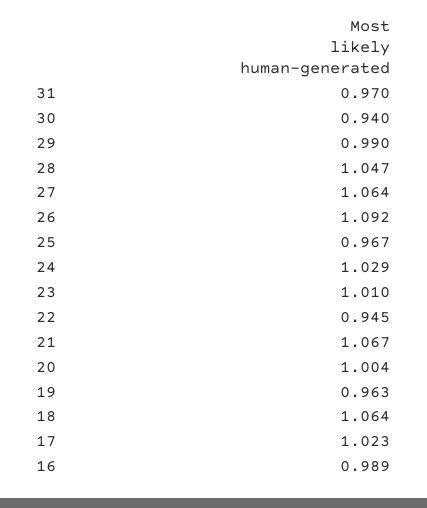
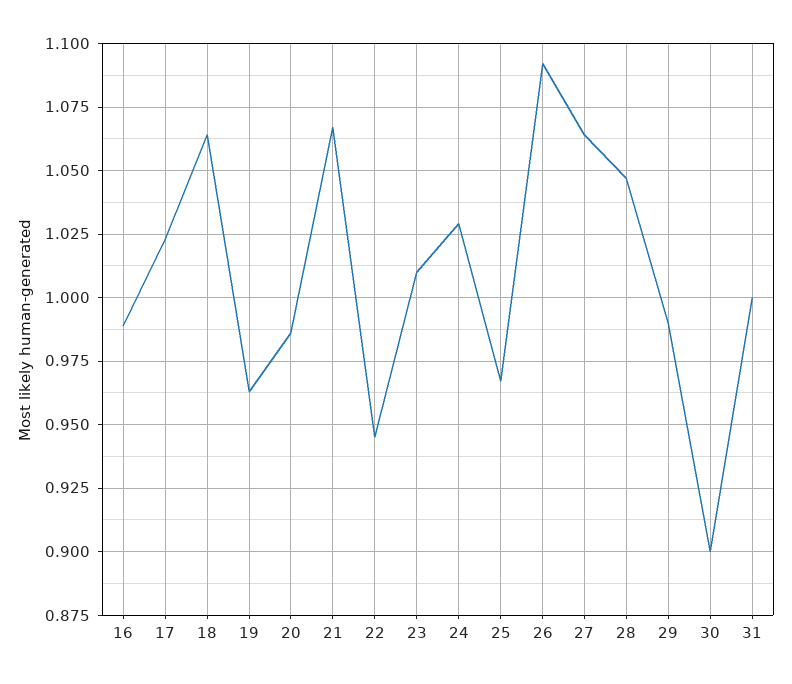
  {
-   "31": 0.97,
+   "31": 1,
-   "30": 0.94,
+   "30": 0.9,
    "29": 0.99,
    "28": 1.047,
    "27": 1.064,
    "26": 1.092,
    "25": 0.967,
    "24": 1.029,
    "23": 1.01,
    "22": 0.945,
    "21": 1.067,
-   "20": 1.004,
+   "20": 0.985,
    "19": 0.963,
    "18": 1.064,
    "17": 1.023,
    "16": 0.989
  }

